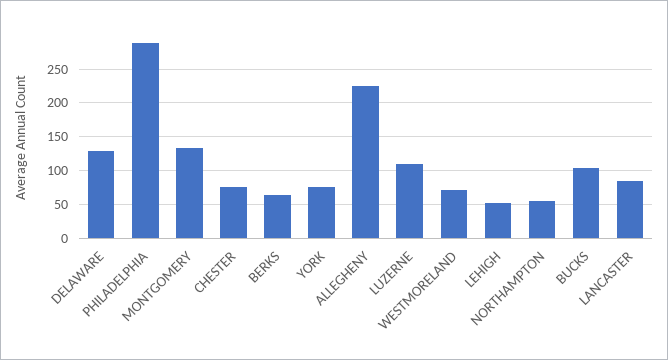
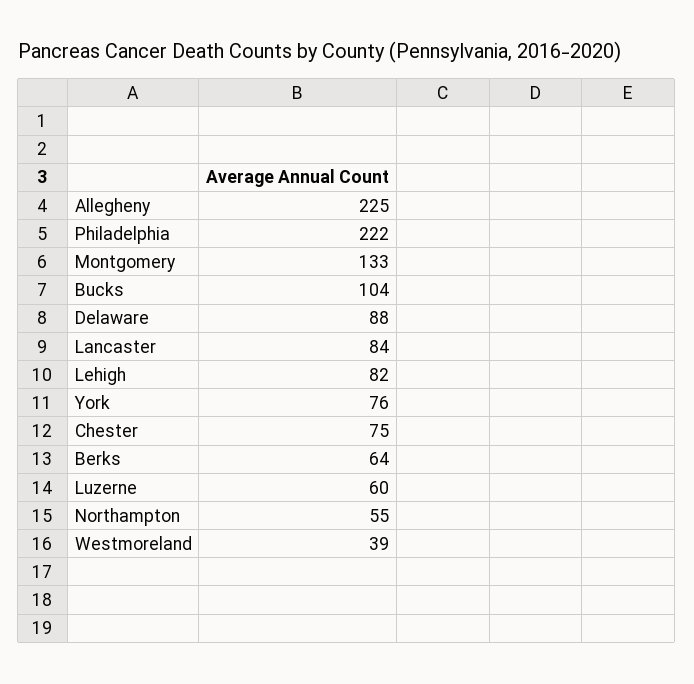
  {
-   "DELAWARE": 130,
+   "DELAWARE": 88,
-   "PHILADELPHIA": 290,
+   "PHILADELPHIA": 222,
    "MONTGOMERY": 133,
    "CHESTER": 75,
    "BERKS": 64,
    "YORK": 76,
    "ALLEGHENY": 225,
-   "LUZERNE": 110,
+   "LUZERNE": 60,
-   "WESTMORELAND": 70,
+   "WESTMORELAND": 39,
-   "LEHIGH": 50,
+   "LEHIGH": 82,
    "NORTHAMPTON": 55,
    "BUCKS": 104,
    "LANCASTER": 84
  }

